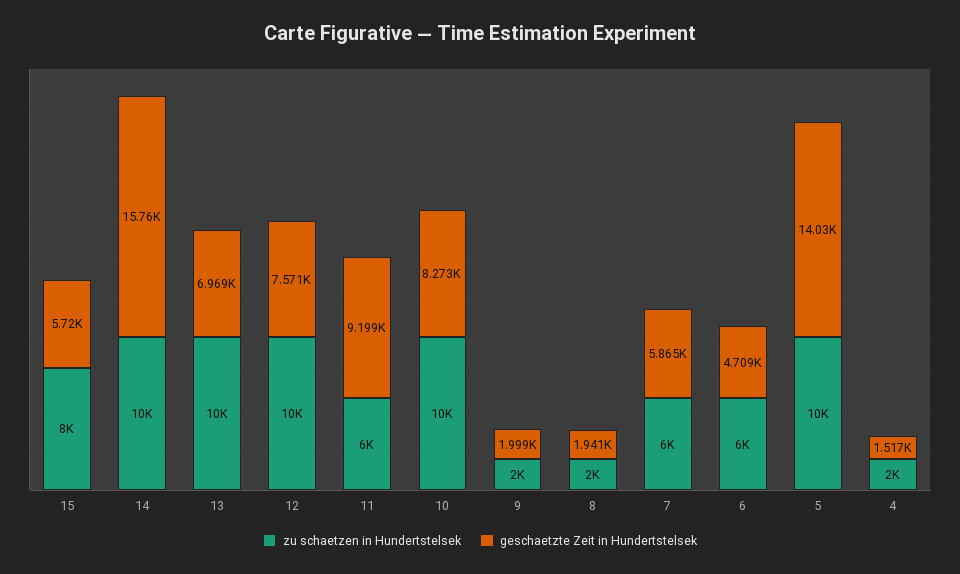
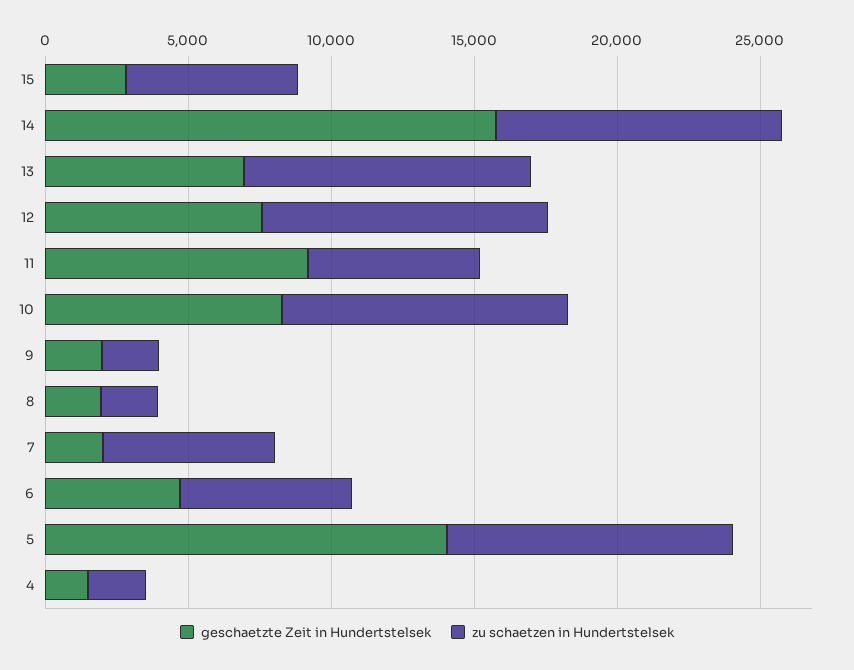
  {
    "zu schaetzen in Hundertstelsek": {
-     "15": 8000,
+     "15": 6000,
      "14": 10000,
      "13": 10000,
      "12": 10000,
      "11": 6000,
      "10": 10000,
      "9": 2000,
      "8": 2000,
      "7": 6000,
      "6": 6000,
      "5": 10000,
      "4": 2000
    },
    "geschaetzte Zeit in Hundertstelsek": {
-     "15": 5720,
+     "15": 3000,
      "14": 15760,
      "13": 6969,
      "12": 7571,
      "11": 9199,
      "10": 8273,
      "9": 1999,
      "8": 1941,
-     "7": 5865,
+     "7": 2000,
      "6": 4709,
      "5": 14030,
      "4": 1517
    }
  }

